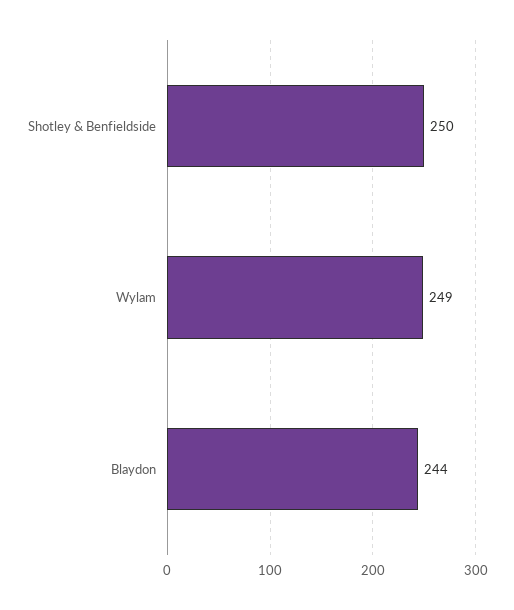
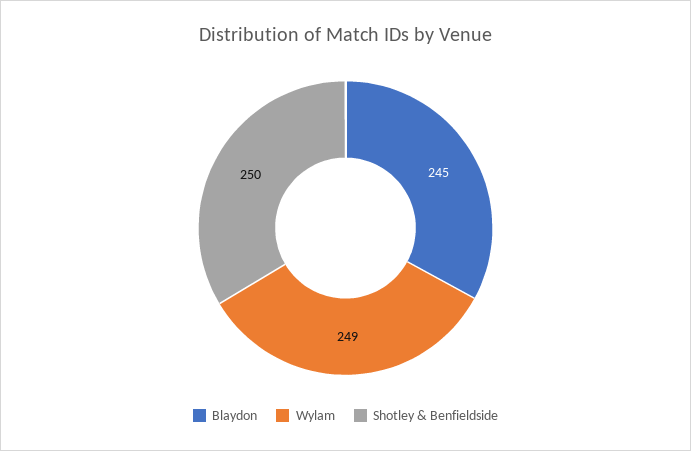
  {
    "Shotley & Benfieldside": 250,
    "Wylam": 249,
-   "Blaydon": 244
+   "Blaydon": 245
  }

